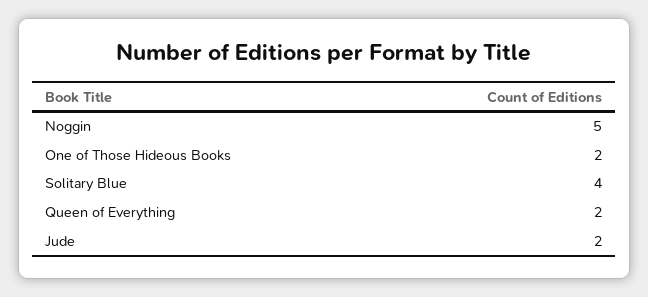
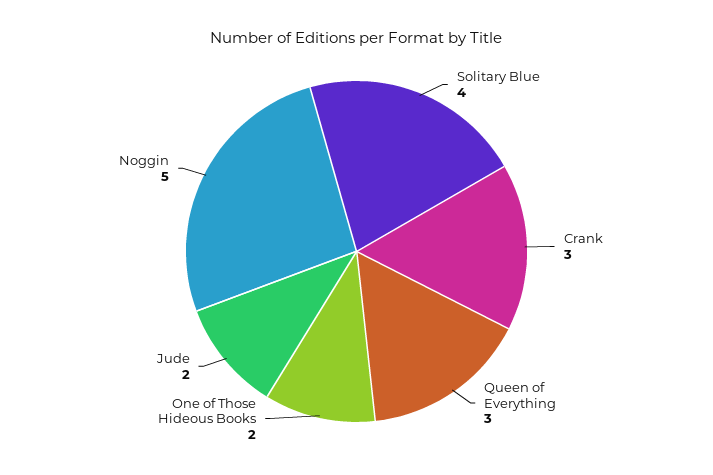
  {
    "Noggin": 5,
    "One of Those Hideous Books": 2,
    "Solitary Blue": 4,
-   "Queen of Everything": 2,
+   "Queen of Everything": 3,
-   "Jude": 2
+   "Jude": 2,
+   "Crank": 3
  }

